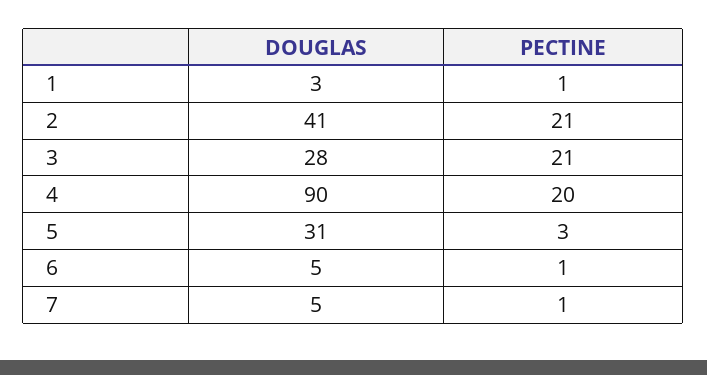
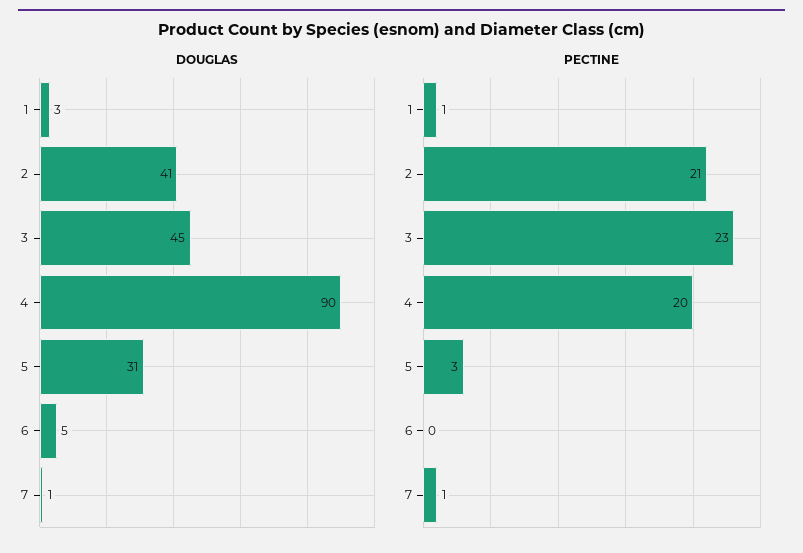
  {
    "DOUGLAS": {
      "1": 3,
      "2": 41,
-     "3": 28,
+     "3": 45,
      "4": 90,
      "5": 31,
      "6": 5,
-     "7": 5
+     "7": 1
    },
    "PECTINE": {
      "1": 1,
      "2": 21,
-     "3": 21,
+     "3": 23,
      "4": 20,
      "5": 3,
-     "6": 1,
+     "6": 0,
      "7": 1
    }
  }

